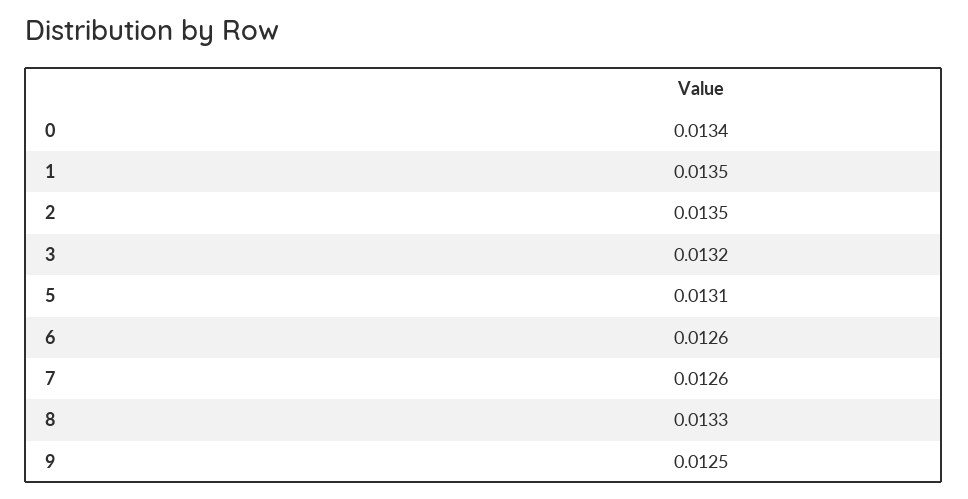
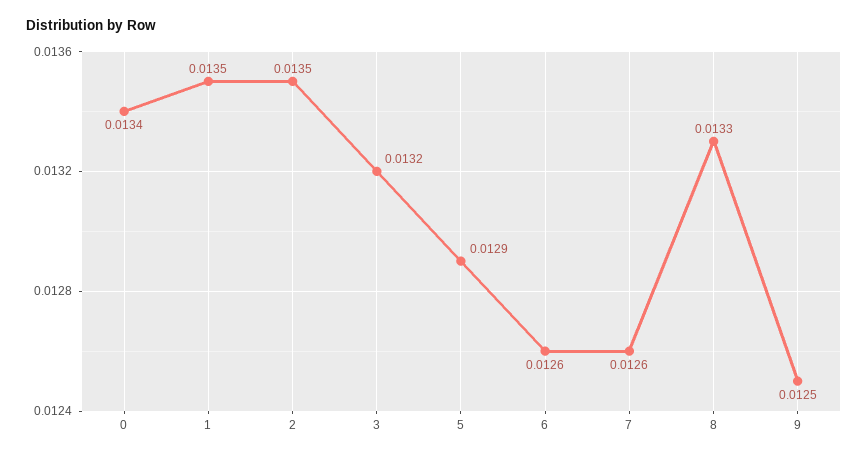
  {
    "0": 0.0134,
    "1": 0.0135,
    "2": 0.0135,
    "3": 0.0132,
-   "5": 0.0131,
+   "5": 0.0129,
    "6": 0.0126,
    "7": 0.0126,
    "8": 0.0133,
    "9": 0.0125
  }

